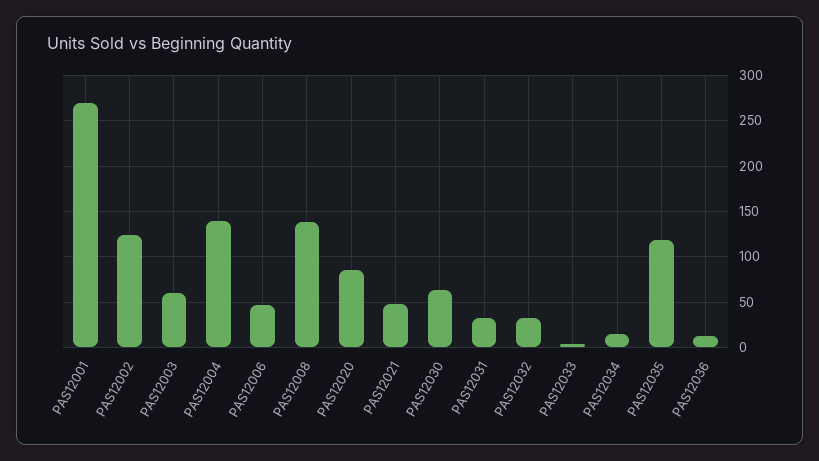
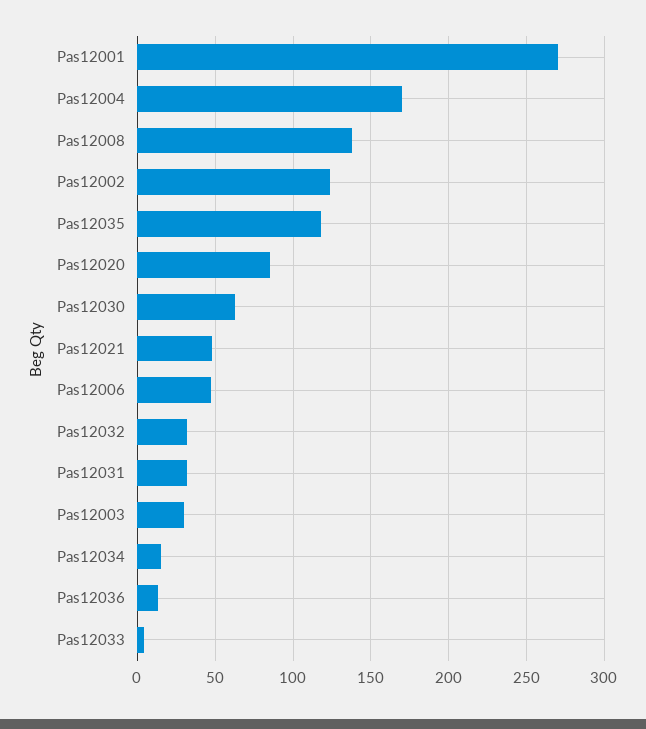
  {
    "PAS12001": 270,
    "PAS12002": 125,
-   "PAS12003": 60,
+   "PAS12003": 30,
-   "PAS12004": 140,
+   "PAS12004": 170,
    "PAS12006": 45,
    "PAS12008": 140,
    "PAS12020": 85,
    "PAS12021": 50,
    "PAS12030": 65,
    "PAS12031": 30,
    "PAS12032": 30,
    "PAS12033": 5,
    "PAS12034": 15,
    "PAS12035": 120,
    "PAS12036": 15
  }

